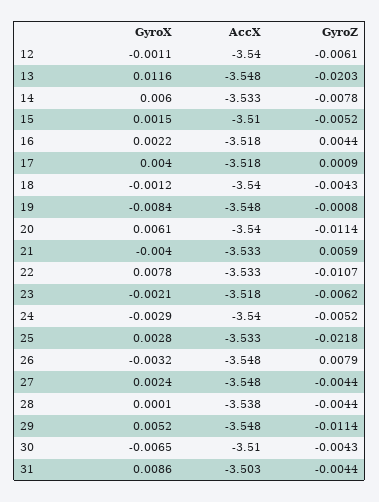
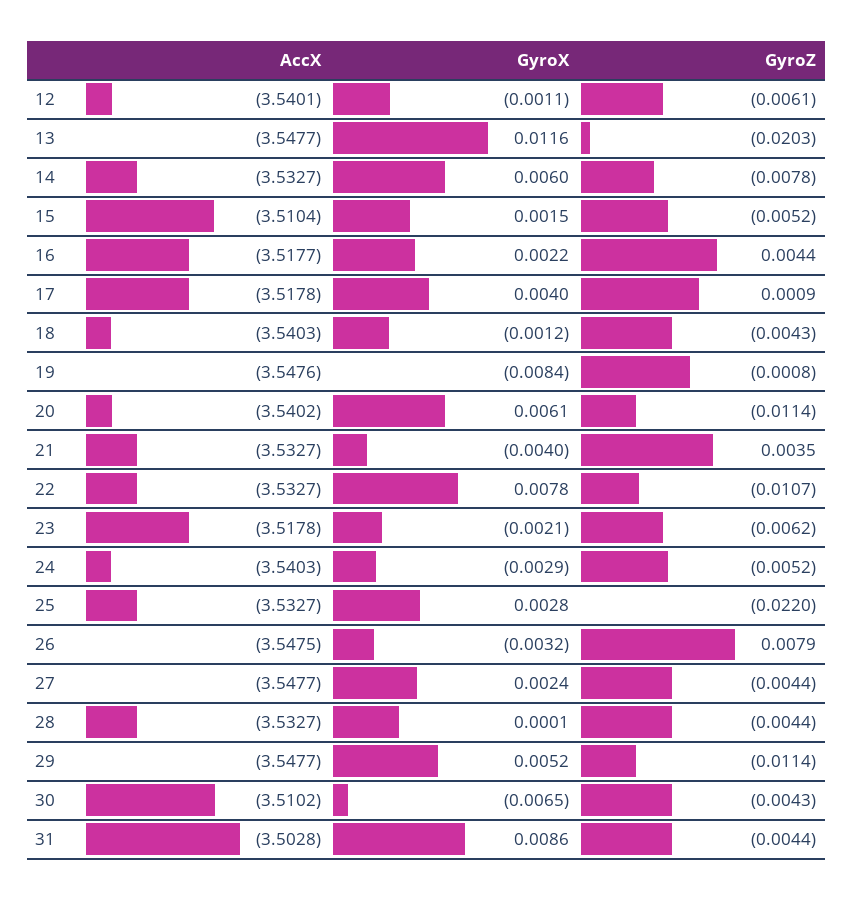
  {
    "GyroX": {
      "12": -0.0011,
      "13": 0.0116,
      "14": 0.006,
      "15": 0.0015,
      "16": 0.0022,
      "17": 0.004,
      "18": -0.0012,
      "19": -0.0084,
      "20": 0.0061,
      "21": -0.004,
      "22": 0.0078,
      "23": -0.0021,
      "24": -0.0029,
      "25": 0.0028,
      "26": -0.0032,
      "27": 0.0024,
      "28": 0.0001,
      "29": 0.0052,
      "30": -0.0065,
      "31": 0.0086
    },
    "AccX": {
      "12": -3.5401,
      "13": -3.5477,
      "14": -3.5327,
      "15": -3.5104,
      "16": -3.5177,
      "17": -3.5178,
      "18": -3.5403,
      "19": -3.5476,
      "20": -3.5402,
      "21": -3.5327,
      "22": -3.5327,
      "23": -3.5178,
      "24": -3.5403,
      "25": -3.5327,
      "26": -3.5475,
      "27": -3.5477,
-     "28": -3.538,
+     "28": -3.5327,
      "29": -3.5477,
      "30": -3.5102,
      "31": -3.5028
    },
    "GyroZ": {
      "12": -0.0061,
      "13": -0.0203,
      "14": -0.0078,
      "15": -0.0052,
      "16": 0.0044,
      "17": 0.0009,
      "18": -0.0043,
      "19": -0.0008,
      "20": -0.0114,
-     "21": 0.0059,
+     "21": 0.0035,
      "22": -0.0107,
      "23": -0.0062,
      "24": -0.0052,
-     "25": -0.0218,
+     "25": -0.022,
      "26": 0.0079,
      "27": -0.0044,
      "28": -0.0044,
      "29": -0.0114,
      "30": -0.0043,
      "31": -0.0044
    }
  }

